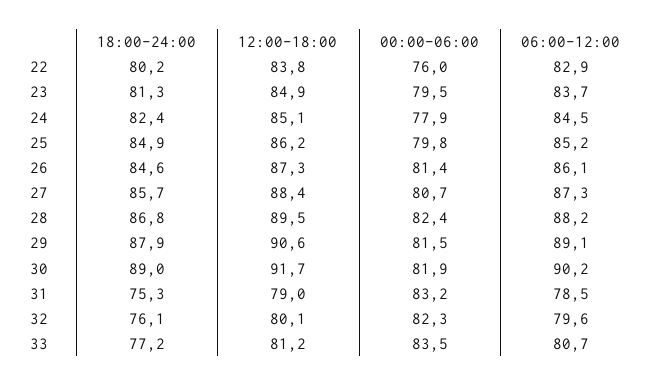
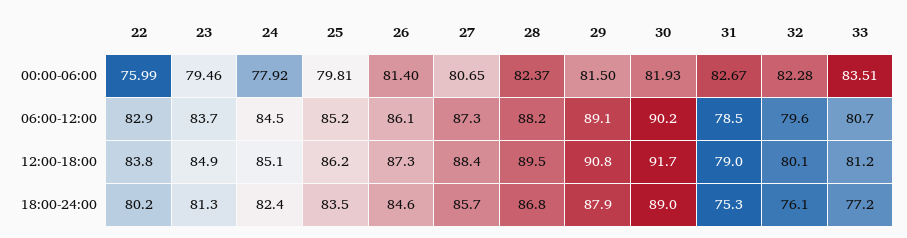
  {
    "18:00-24:00": {
      "22": 80.2,
      "23": 81.3,
      "24": 82.4,
-     "25": 84.9,
+     "25": 83.5,
      "26": 84.6,
      "27": 85.7,
      "28": 86.8,
      "29": 87.9,
      "30": 89,
      "31": 75.3,
      "32": 76.1,
      "33": 77.2
    },
    "12:00-18:00": {
      "22": 83.8,
      "23": 84.9,
      "24": 85.1,
      "25": 86.2,
      "26": 87.3,
      "27": 88.4,
      "28": 89.5,
-     "29": 90.6,
+     "29": 90.8,
      "30": 91.7,
      "31": 79,
      "32": 80.1,
      "33": 81.2
    },
    "00:00-06:00": {
      "22": 75.99,
      "23": 79.46,
      "24": 77.92,
      "25": 79.81,
      "26": 81.4,
      "27": 80.65,
      "28": 82.37,
      "29": 81.5,
      "30": 81.93,
-     "31": 83.2,
+     "31": 82.67,
      "32": 82.28,
      "33": 83.51
    },
    "06:00-12:00": {
      "22": 82.9,
      "23": 83.7,
      "24": 84.5,
      "25": 85.2,
      "26": 86.1,
      "27": 87.3,
      "28": 88.2,
      "29": 89.1,
      "30": 90.2,
      "31": 78.5,
      "32": 79.6,
      "33": 80.7
    }
  }

